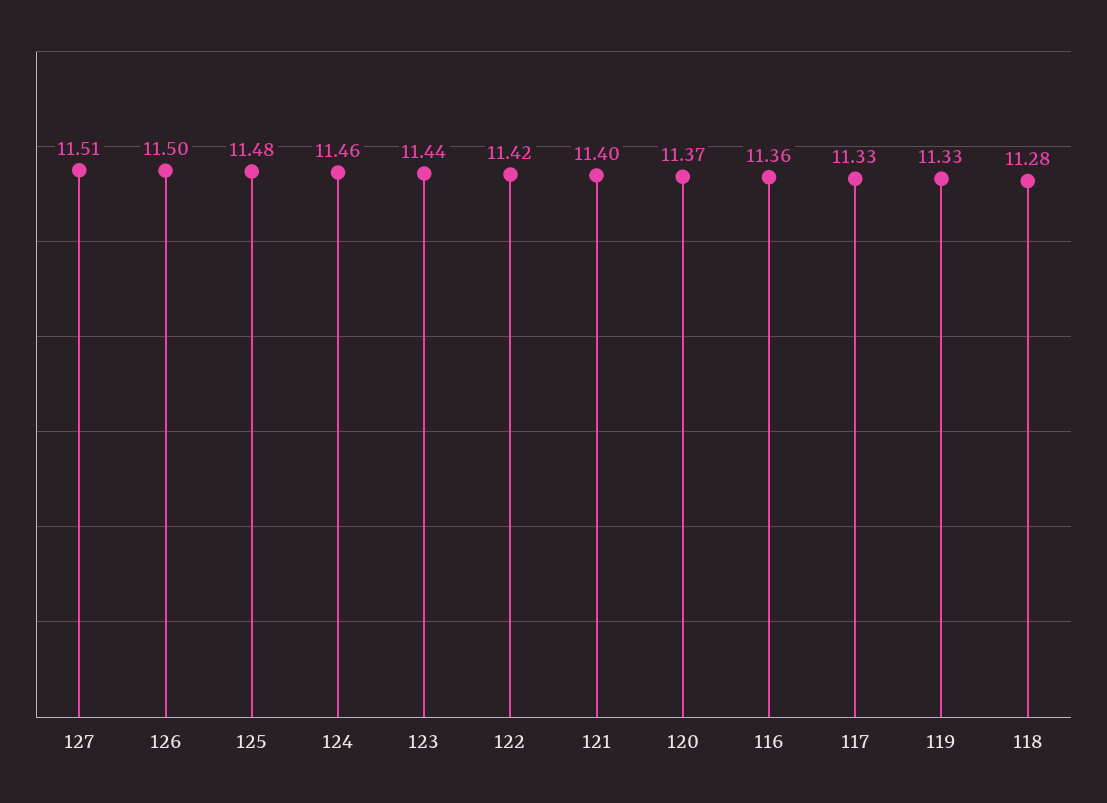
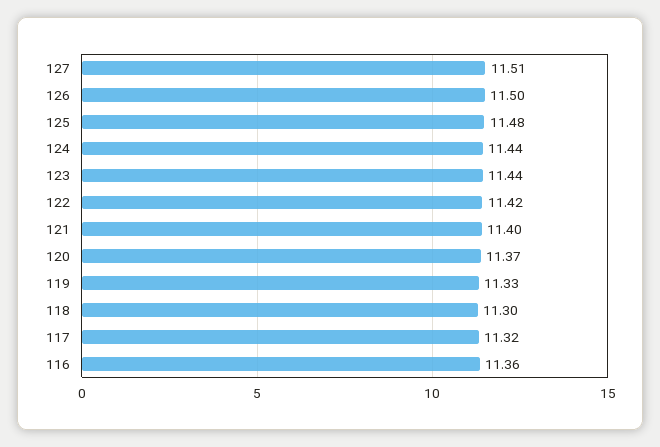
  {
    "127": 11.51,
    "126": 11.5,
    "125": 11.48,
-   "124": 11.46,
+   "124": 11.44,
    "123": 11.44,
    "122": 11.42,
    "121": 11.4,
    "120": 11.37,
    "116": 11.36,
-   "117": 11.33,
+   "117": 11.32,
    "119": 11.33,
-   "118": 11.28
+   "118": 11.3
  }

